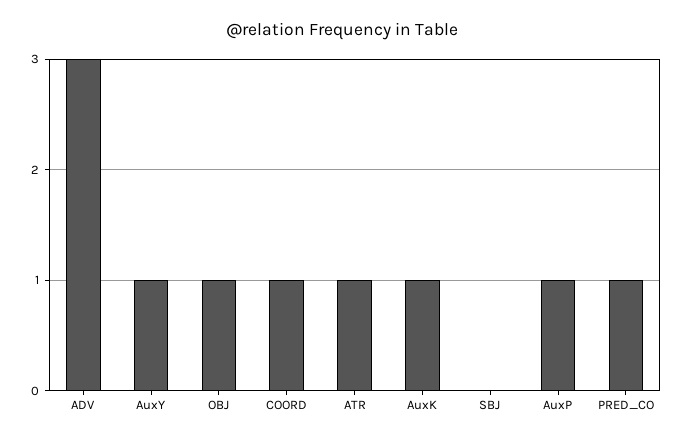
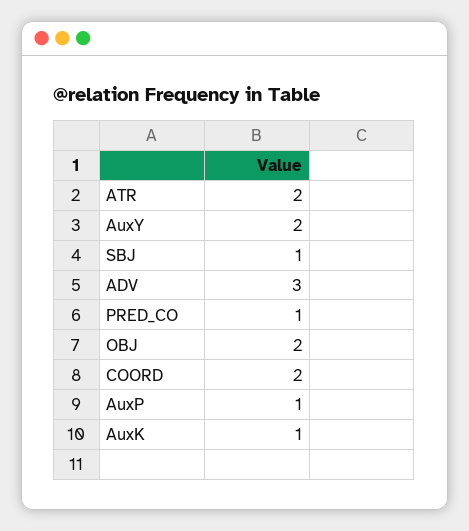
  {
    "ADV": 3,
-   "AuxY": 1,
+   "AuxY": 2,
-   "OBJ": 1,
+   "OBJ": 2,
-   "COORD": 1,
+   "COORD": 2,
-   "ATR": 1,
+   "ATR": 2,
    "AuxK": 1,
-   "SBJ": 0,
+   "SBJ": 1,
    "AuxP": 1,
    "PRED_CO": 1
  }

